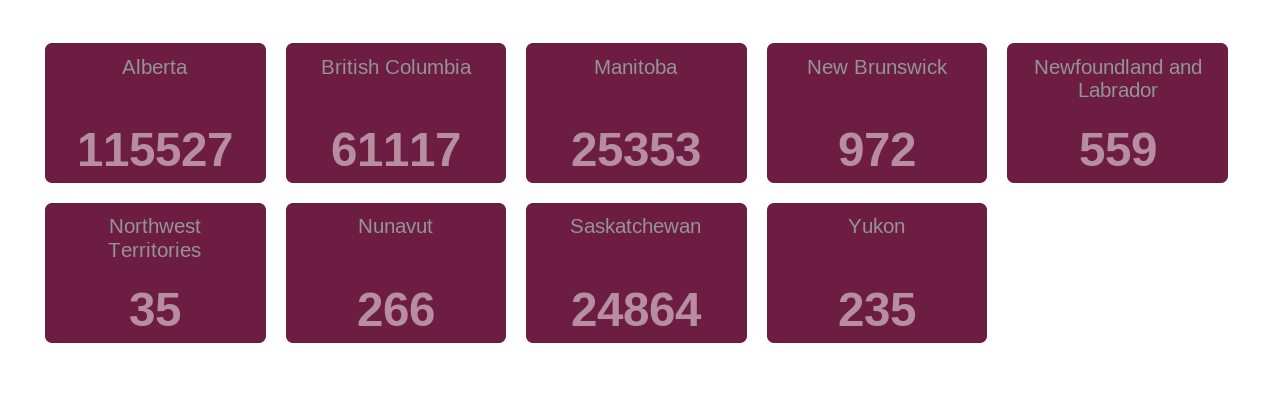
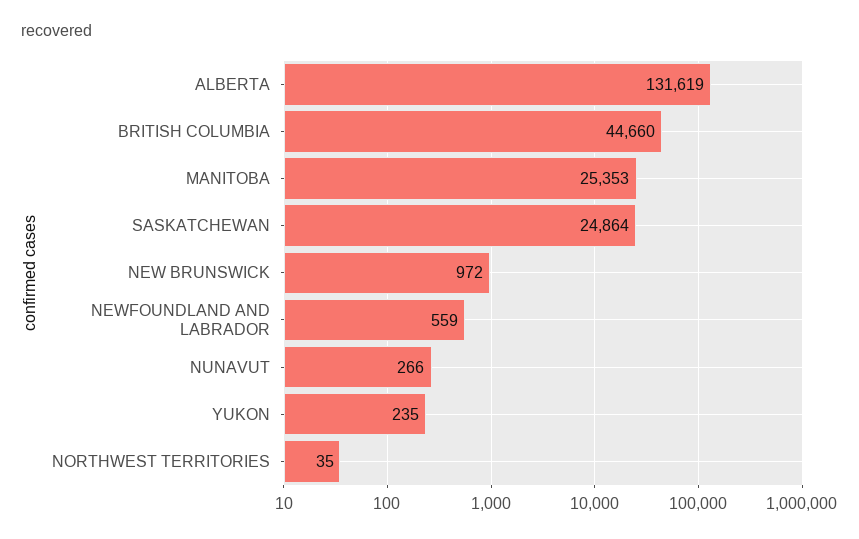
  {
-   "Alberta": 115527,
+   "Alberta": 131619,
-   "British Columbia": 61117,
+   "British Columbia": 44660,
    "Manitoba": 25353,
    "New Brunswick": 972,
    "Newfoundland and Labrador": 559,
    "Northwest Territories": 35,
    "Nunavut": 266,
    "Saskatchewan": 24864,
    "Yukon": 235
  }

